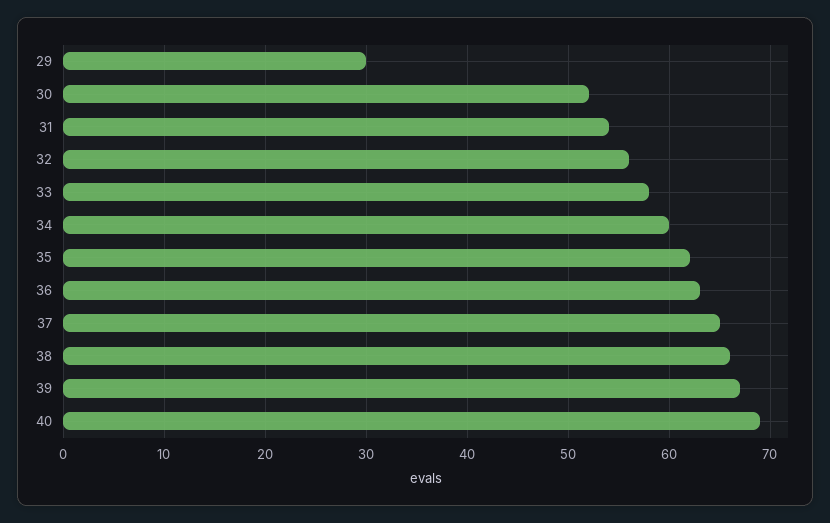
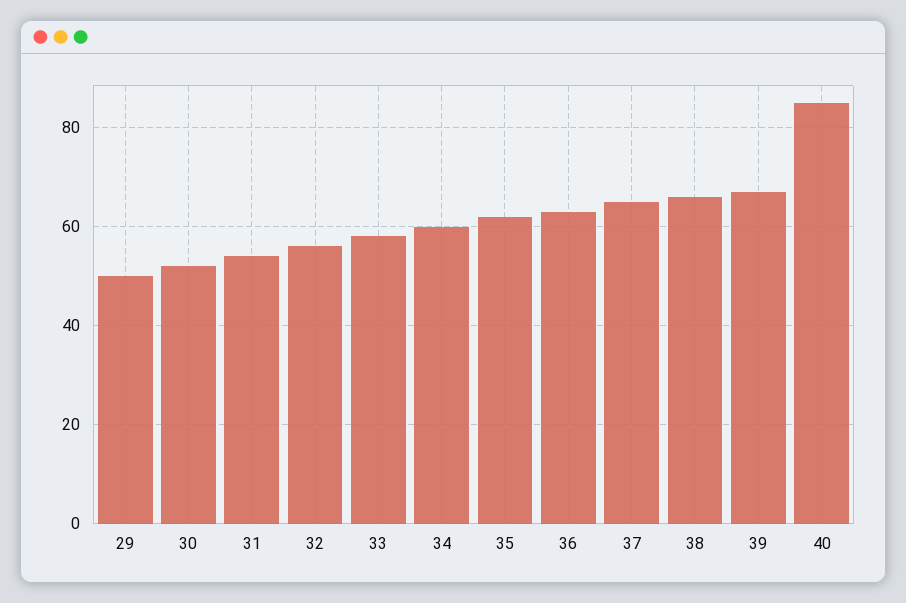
  {
-   "29": 30,
+   "29": 50,
    "30": 52,
    "31": 54,
    "32": 56,
    "33": 58,
    "34": 60,
    "35": 62,
    "36": 63,
    "37": 65,
    "38": 66,
    "39": 67,
-   "40": 69
+   "40": 85
  }

